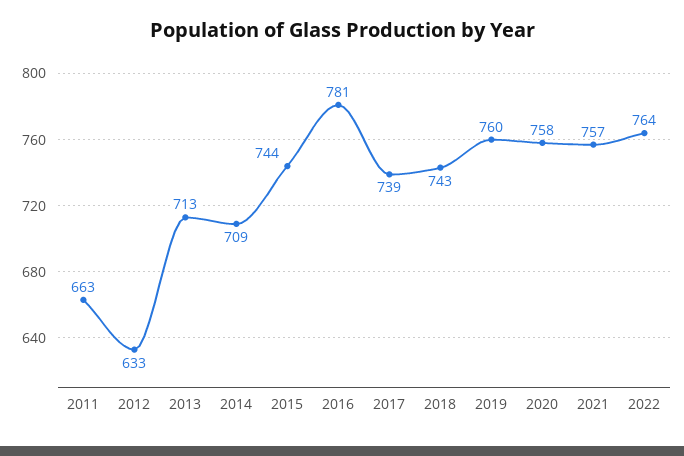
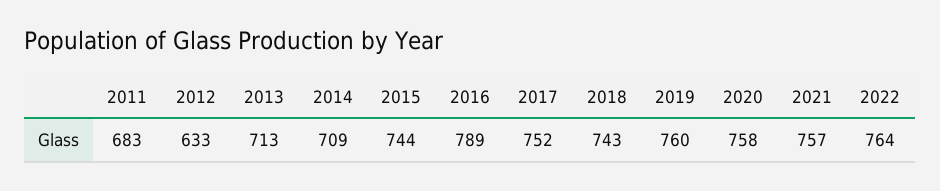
  {
-   "2011": 663,
+   "2011": 683,
    "2012": 633,
    "2013": 713,
    "2014": 709,
    "2015": 744,
-   "2016": 781,
+   "2016": 789,
-   "2017": 739,
+   "2017": 752,
    "2018": 743,
    "2019": 760,
    "2020": 758,
    "2021": 757,
    "2022": 764
  }

